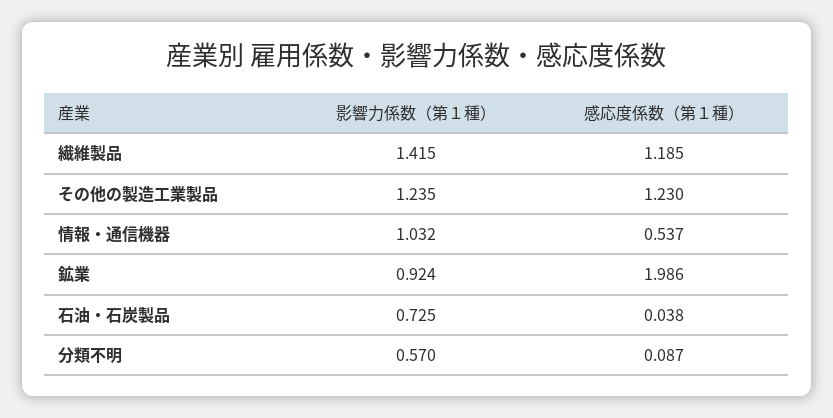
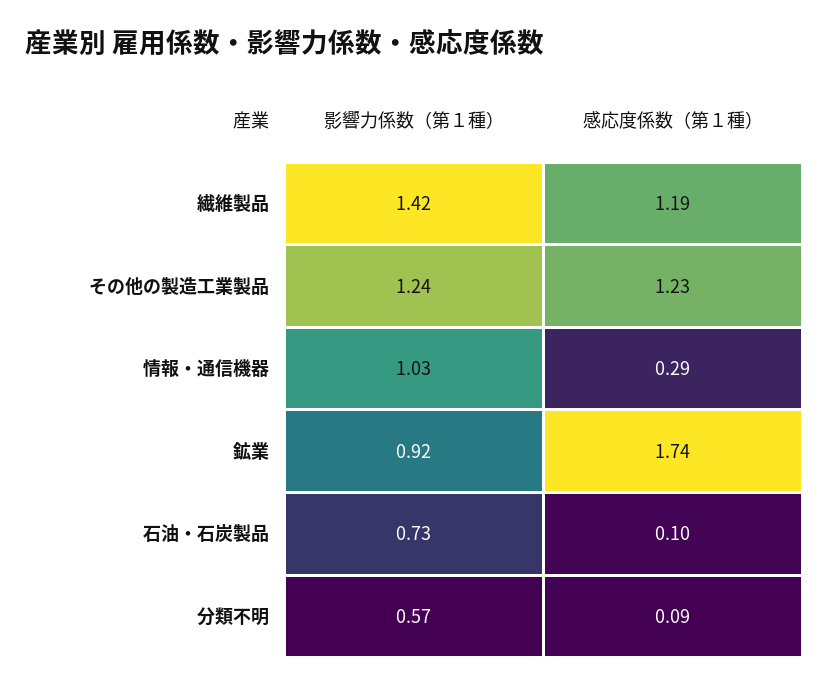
  {
    "影響力係数（第１種）": {
      "繊維製品": 1.415,
      "その他の製造工業製品": 1.235,
      "情報・通信機器": 1.032,
      "鉱業": 0.924,
      "石油・石炭製品": 0.725,
      "分類不明": 0.57
    },
    "感応度係数（第１種）": {
      "繊維製品": 1.185,
      "その他の製造工業製品": 1.23,
-     "情報・通信機器": 0.537,
+     "情報・通信機器": 0.29,
-     "鉱業": 1.986,
+     "鉱業": 1.74,
-     "石油・石炭製品": 0.038,
+     "石油・石炭製品": 0.1,
      "分類不明": 0.087
    }
  }

